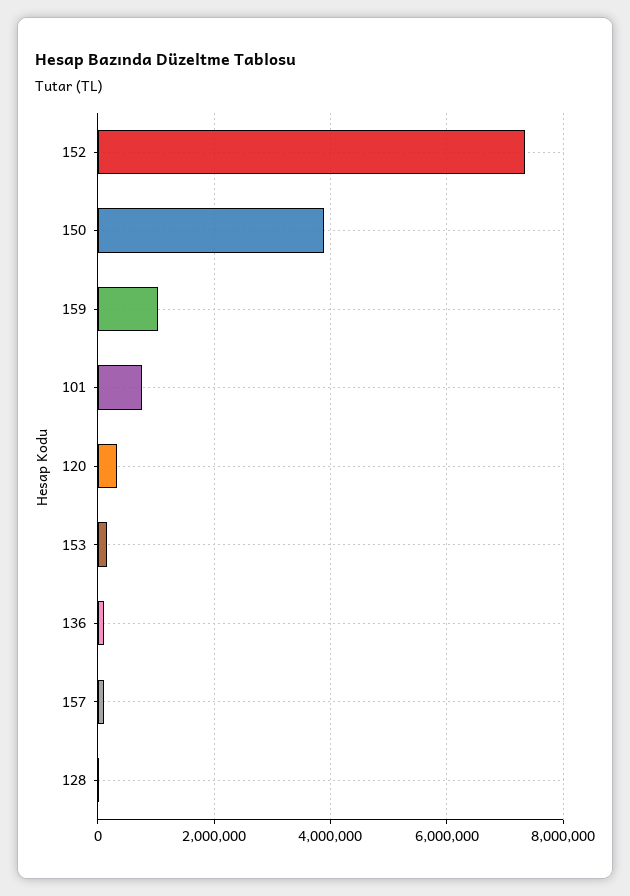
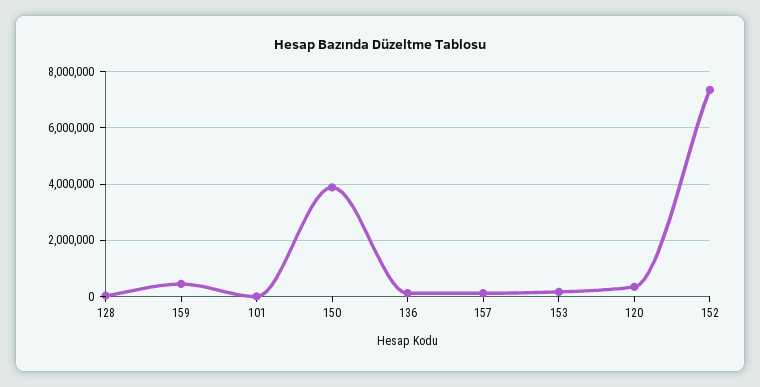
  {
    "152": 7400000,
    "150": 3800000,
-   "159": 1000000,
+   "159": 500000,
-   "101": 800000,
+   "101": 0,
    "120": 400000,
    "153": 200000,
    "136": 200000,
    "157": 200000,
    "128": 0
  }

